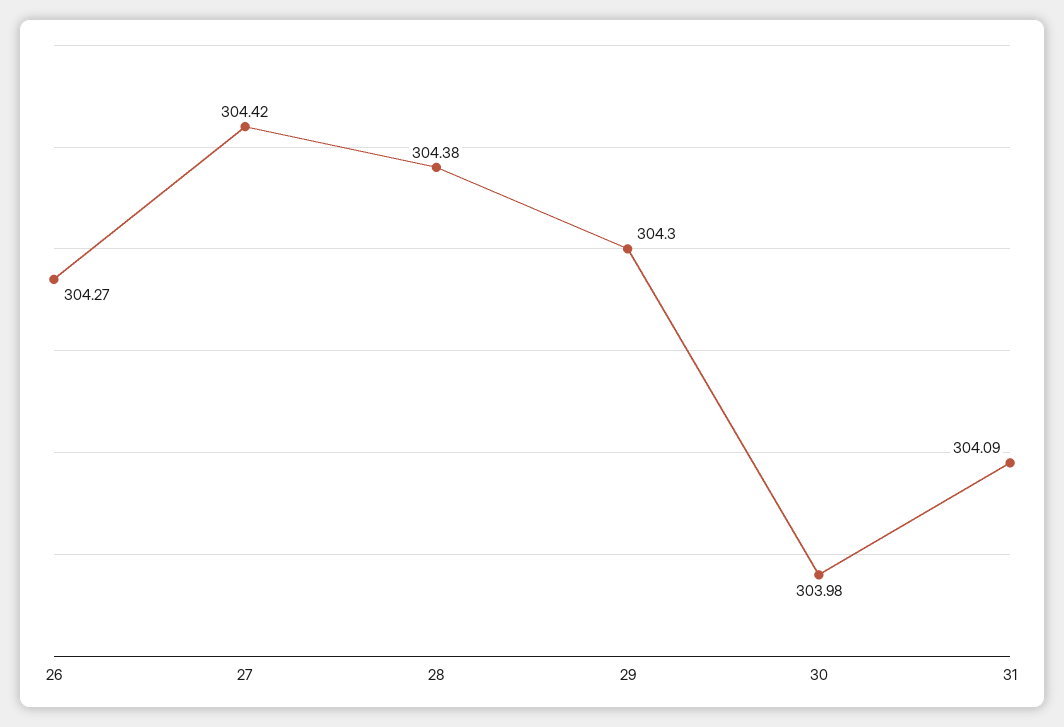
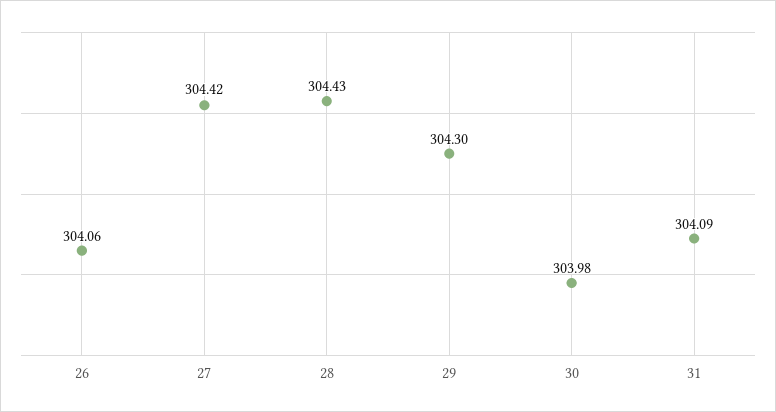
  {
-   "26": 304.27,
+   "26": 304.06,
    "27": 304.42,
-   "28": 304.38,
+   "28": 304.43,
    "29": 304.3,
    "30": 303.98,
    "31": 304.09
  }

